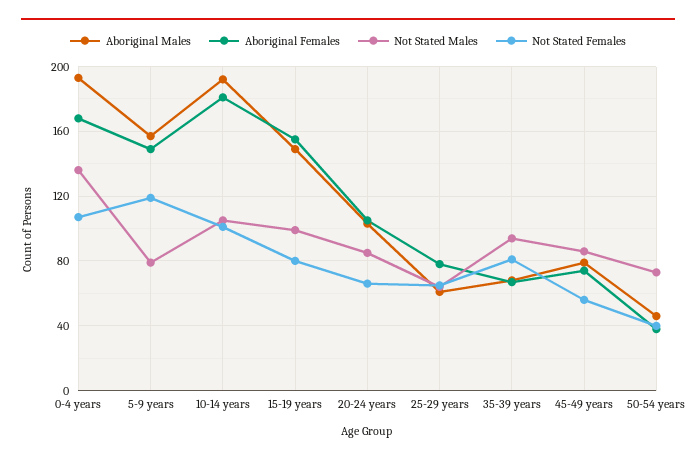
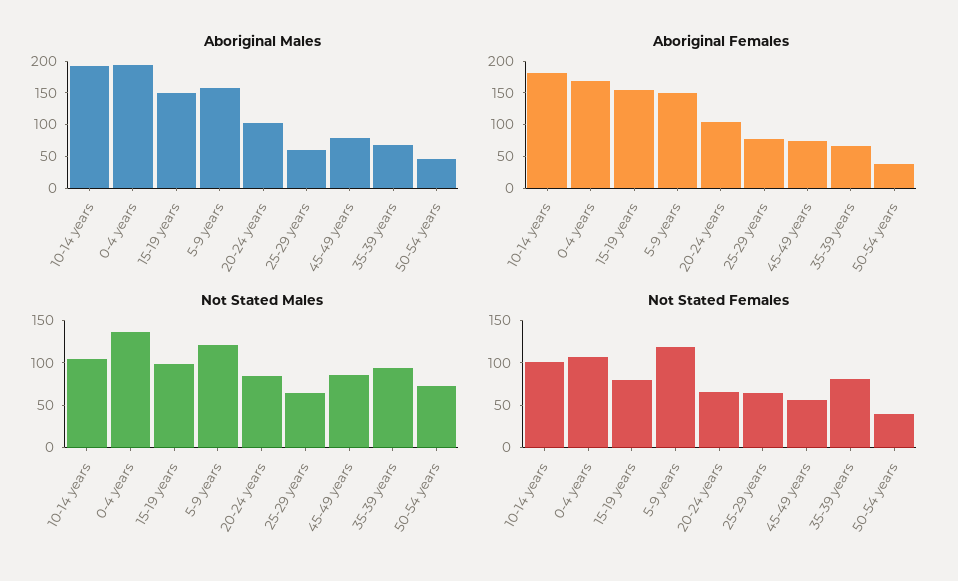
  {
    "Aboriginal Males": {
      "0-4 years": 195,
      "5-9 years": 155,
      "10-14 years": 190,
      "15-19 years": 150,
      "20-24 years": 105,
      "25-29 years": 60,
      "35-39 years": 70,
      "45-49 years": 80,
      "50-54 years": 45
    },
    "Aboriginal Females": {
      "0-4 years": 170,
      "5-9 years": 150,
      "10-14 years": 180,
      "15-19 years": 155,
      "20-24 years": 105,
      "25-29 years": 80,
      "35-39 years": 65,
      "45-49 years": 75,
      "50-54 years": 40
    },
    "Not Stated Males": {
      "0-4 years": 135,
-     "5-9 years": 80,
+     "5-9 years": 120,
      "10-14 years": 105,
      "15-19 years": 100,
      "20-24 years": 85,
      "25-29 years": 65,
      "35-39 years": 95,
      "45-49 years": 85,
      "50-54 years": 75
    },
    "Not Stated Females": {
      "0-4 years": 105,
      "5-9 years": 120,
      "10-14 years": 100,
      "15-19 years": 80,
      "20-24 years": 65,
      "25-29 years": 65,
      "35-39 years": 80,
      "45-49 years": 55,
      "50-54 years": 40
    }
  }

